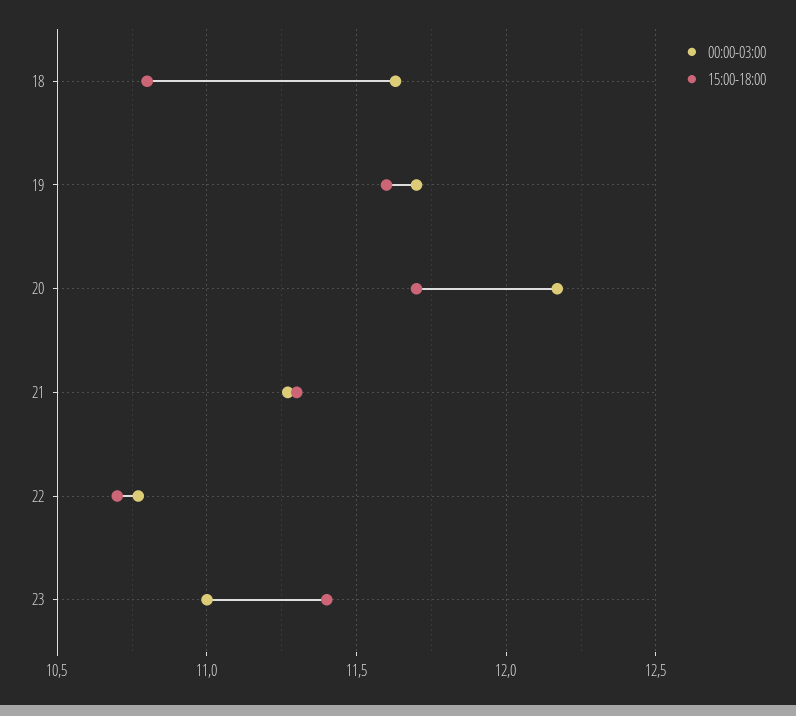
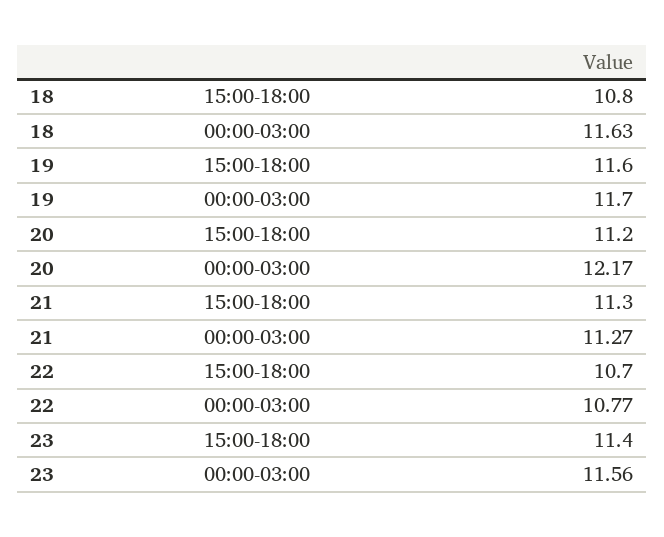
  {
    "00:00-03:00": {
      "18": 11.63,
      "19": 11.7,
      "20": 12.17,
      "21": 11.27,
      "22": 10.77,
-     "23": 11
+     "23": 11.56
    },
    "15:00-18:00": {
      "18": 10.8,
      "19": 11.6,
-     "20": 11.7,
+     "20": 11.2,
      "21": 11.3,
      "22": 10.7,
      "23": 11.4
    }
  }

